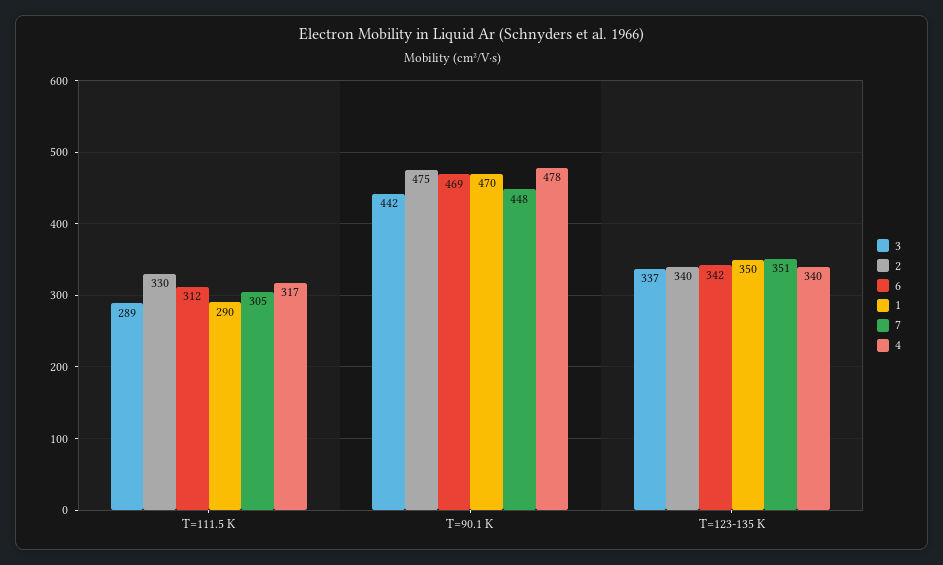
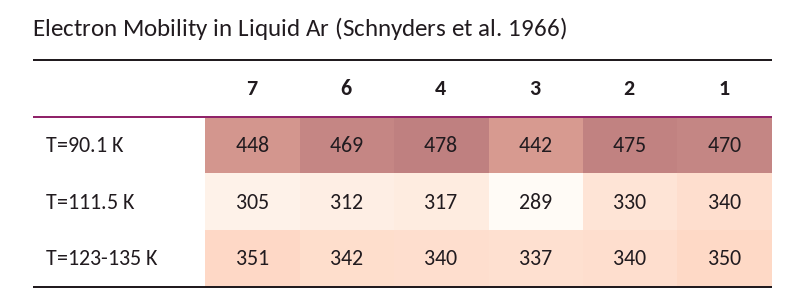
  {
    "3": {
      "T=111.5 K": 289,
      "T=90.1 K": 442,
      "T=123-135 K": 337
    },
    "2": {
      "T=111.5 K": 330,
      "T=90.1 K": 475,
      "T=123-135 K": 340
    },
    "6": {
      "T=111.5 K": 312,
      "T=90.1 K": 469,
      "T=123-135 K": 342
    },
    "1": {
-     "T=111.5 K": 290,
+     "T=111.5 K": 340,
      "T=90.1 K": 470,
      "T=123-135 K": 350
    },
    "7": {
      "T=111.5 K": 305,
      "T=90.1 K": 448,
      "T=123-135 K": 351
    },
    "4": {
      "T=111.5 K": 317,
      "T=90.1 K": 478,
      "T=123-135 K": 340
    }
  }

